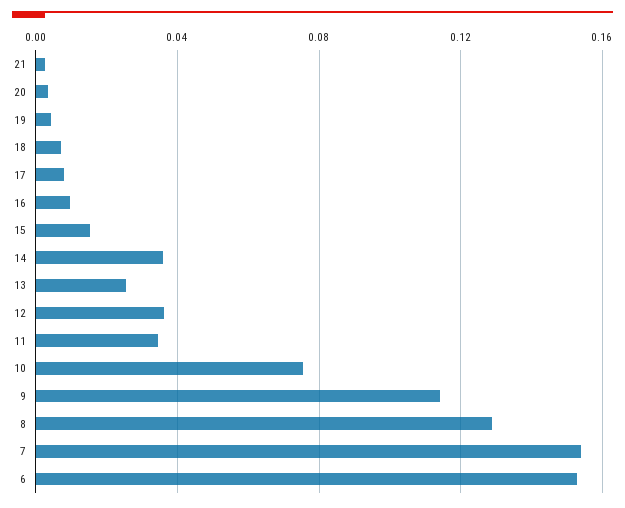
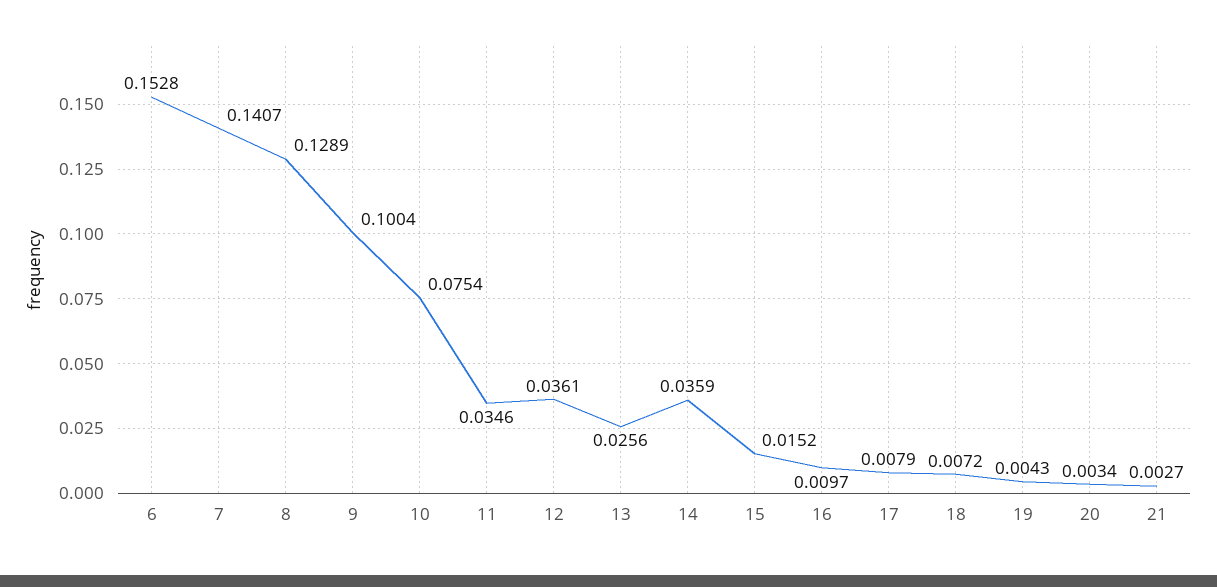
  {
    "21": 0.0027,
    "20": 0.0034,
    "19": 0.0043,
    "18": 0.0072,
    "17": 0.0079,
    "16": 0.0097,
    "15": 0.0152,
    "14": 0.0359,
    "13": 0.0256,
    "12": 0.0361,
    "11": 0.0346,
    "10": 0.0754,
-   "9": 0.115,
+   "9": 0.1004,
    "8": 0.1289,
-   "7": 0.155,
+   "7": 0.1407,
    "6": 0.1528
  }

